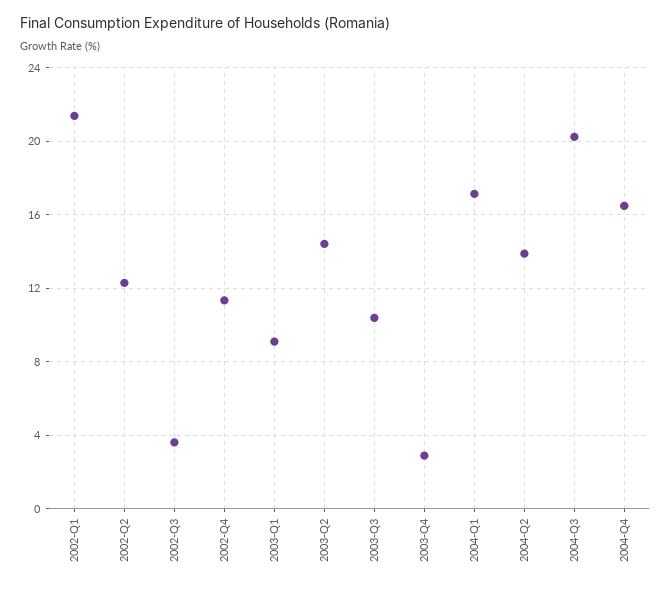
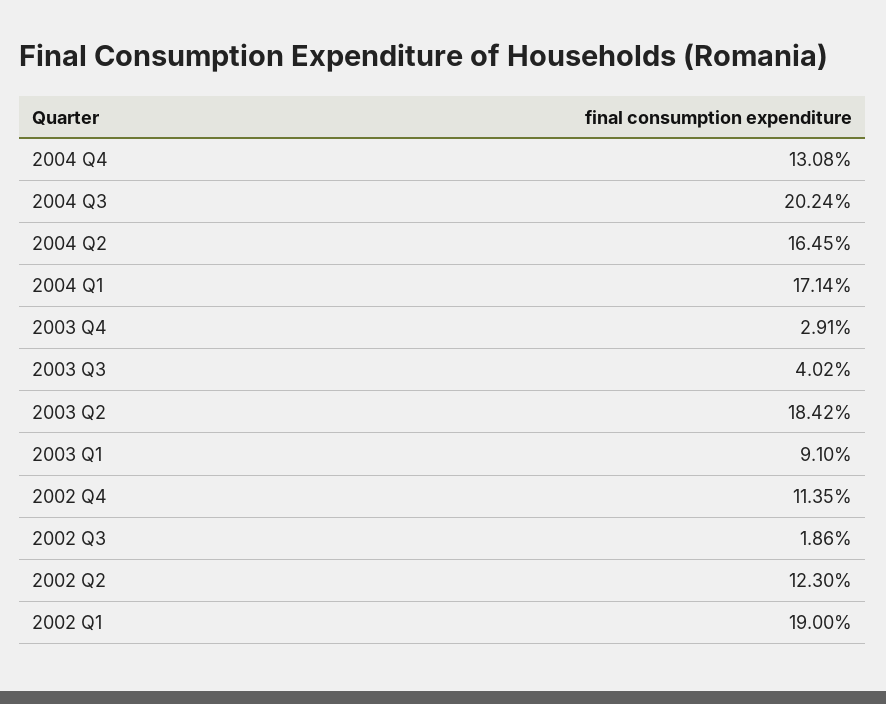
  {
-   "2002-Q1": 21.5,
+   "2002-Q1": 19,
    "2002-Q2": 12.3,
-   "2002-Q3": 3.5,
+   "2002-Q3": 1.86,
    "2002-Q4": 11.35,
    "2003-Q1": 9.1,
-   "2003-Q2": 14.5,
+   "2003-Q2": 18.42,
-   "2003-Q3": 10.5,
+   "2003-Q3": 4.02,
    "2003-Q4": 2.91,
    "2004-Q1": 17.14,
-   "2004-Q2": 14,
+   "2004-Q2": 16.45,
    "2004-Q3": 20.24,
-   "2004-Q4": 16.5
+   "2004-Q4": 13.08
  }

